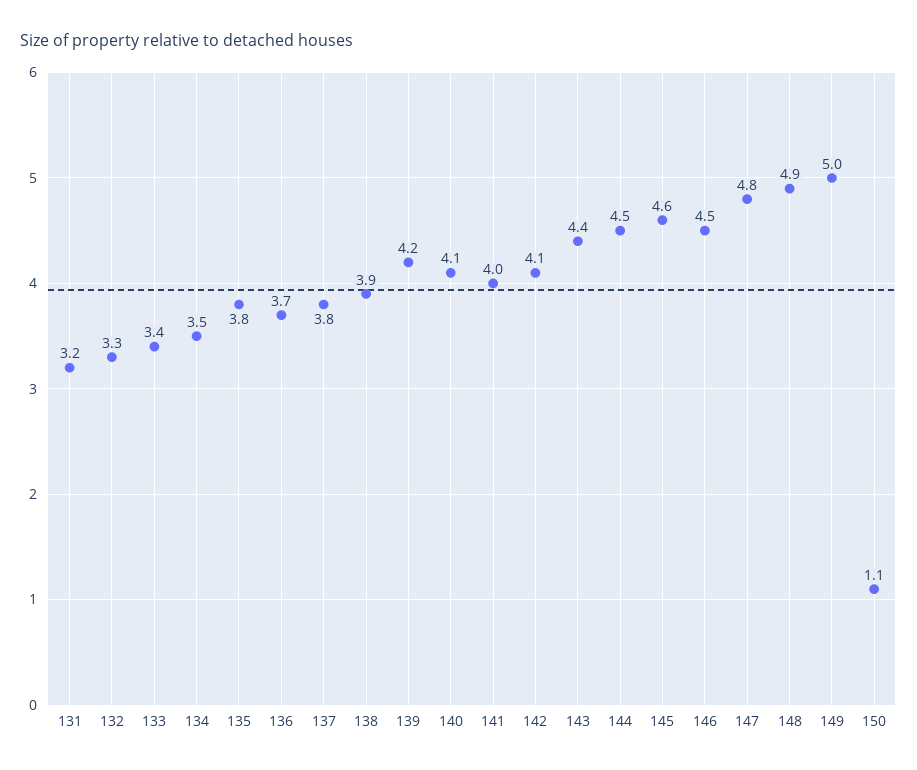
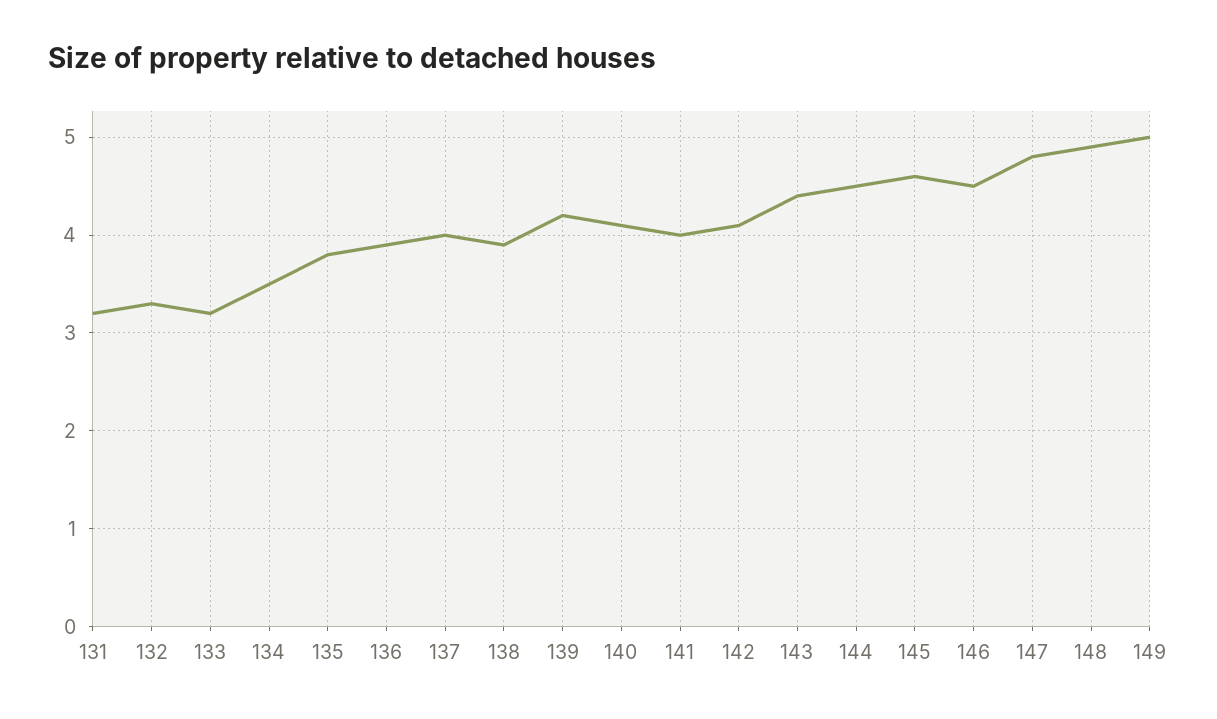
  {
    "131": 3.2,
    "132": 3.3,
-   "133": 3.4,
+   "133": 3.2,
    "134": 3.5,
    "135": 3.8,
-   "136": 3.7,
+   "136": 3.9,
-   "137": 3.8,
+   "137": 4,
    "138": 3.9,
    "139": 4.2,
    "140": 4.1,
    "141": 4,
    "142": 4.1,
    "143": 4.4,
    "144": 4.5,
    "145": 4.6,
    "146": 4.5,
    "147": 4.8,
    "148": 4.9,
-   "149": 5,
+   "149": 5
-   "150": 1.1
  }

